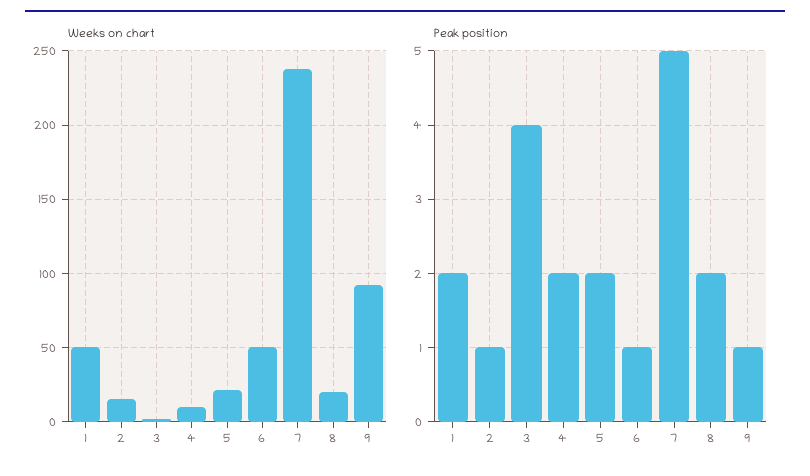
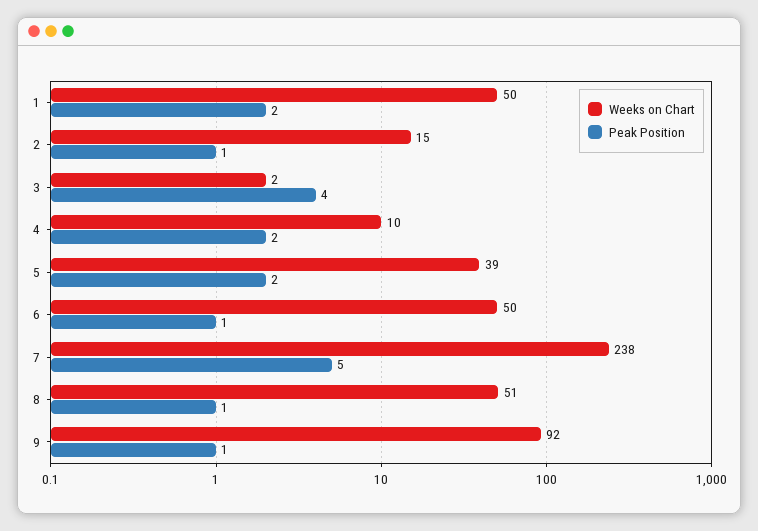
  {
    "Weeks on chart": {
      "1": 50,
      "2": 15,
      "3": 2,
      "4": 10,
-     "5": 20,
+     "5": 39,
      "6": 50,
      "7": 238,
-     "8": 20,
+     "8": 51,
      "9": 92
    },
    "Peak position": {
      "1": 2,
      "2": 1,
      "3": 4,
      "4": 2,
      "5": 2,
      "6": 1,
      "7": 5,
-     "8": 2,
+     "8": 1,
      "9": 1
    }
  }

